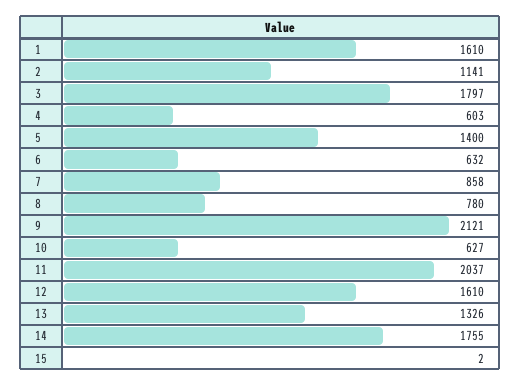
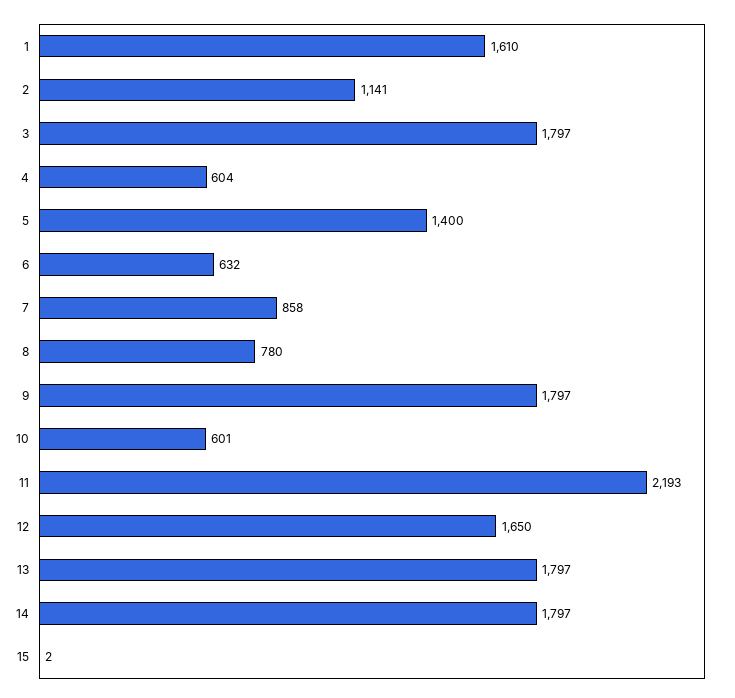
  {
    "1": 1610,
    "2": 1141,
    "3": 1797,
-   "4": 603,
+   "4": 604,
    "5": 1400,
    "6": 632,
    "7": 858,
    "8": 780,
-   "9": 2121,
+   "9": 1797,
-   "10": 627,
+   "10": 601,
-   "11": 2037,
+   "11": 2193,
-   "12": 1610,
+   "12": 1650,
-   "13": 1326,
+   "13": 1797,
-   "14": 1755,
+   "14": 1797,
    "15": 2
  }

